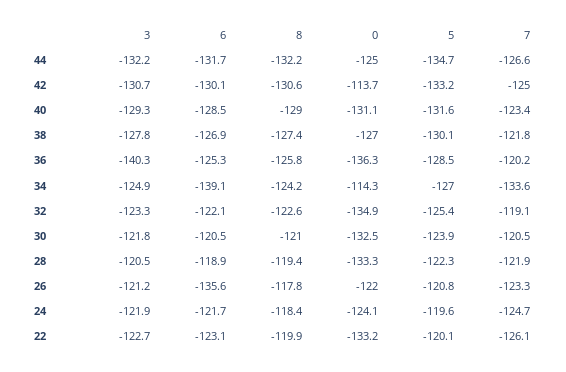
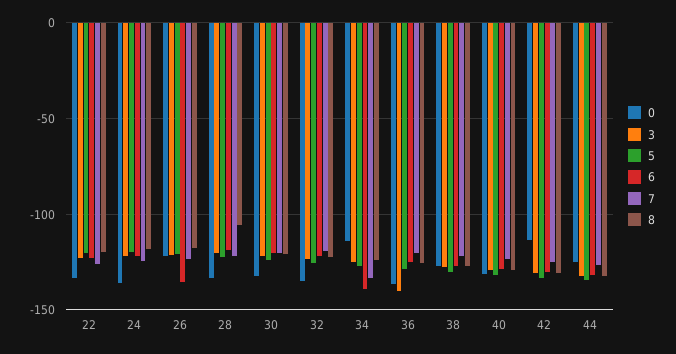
  {
    "3": {
      "44": -132.2,
      "42": -130.7,
      "40": -129.3,
      "38": -127.8,
      "36": -140.3,
      "34": -124.9,
      "32": -123.3,
      "30": -121.8,
      "28": -120.5,
      "26": -121.2,
      "24": -121.9,
      "22": -122.7
    },
    "6": {
      "44": -131.7,
      "42": -130.1,
      "40": -128.5,
      "38": -126.9,
      "36": -125.3,
      "34": -139.1,
      "32": -122.1,
      "30": -120.5,
      "28": -118.9,
      "26": -135.6,
      "24": -121.7,
      "22": -123.1
    },
    "8": {
      "44": -132.2,
      "42": -130.6,
      "40": -129,
      "38": -127.4,
      "36": -125.8,
      "34": -124.2,
      "32": -122.6,
      "30": -121,
-     "28": -119.4,
+     "28": -105,
      "26": -117.8,
      "24": -118.4,
      "22": -119.9
    },
    "0": {
      "44": -125,
      "42": -113.7,
      "40": -131.1,
      "38": -127,
      "36": -136.3,
      "34": -114.3,
      "32": -134.9,
      "30": -132.5,
      "28": -133.3,
      "26": -122,
-     "24": -124.1,
+     "24": -135,
      "22": -133.2
    },
    "5": {
      "44": -134.7,
      "42": -133.2,
      "40": -131.6,
      "38": -130.1,
      "36": -128.5,
      "34": -127,
      "32": -125.4,
      "30": -123.9,
      "28": -122.3,
      "26": -120.8,
      "24": -119.6,
      "22": -120.1
    },
    "7": {
      "44": -126.6,
      "42": -125,
      "40": -123.4,
      "38": -121.8,
      "36": -120.2,
      "34": -133.6,
      "32": -119.1,
      "30": -120.5,
      "28": -121.9,
      "26": -123.3,
      "24": -124.7,
      "22": -126.1
    }
  }

